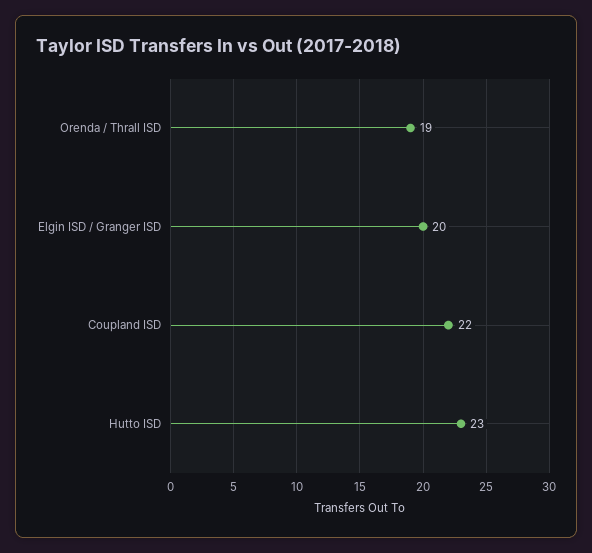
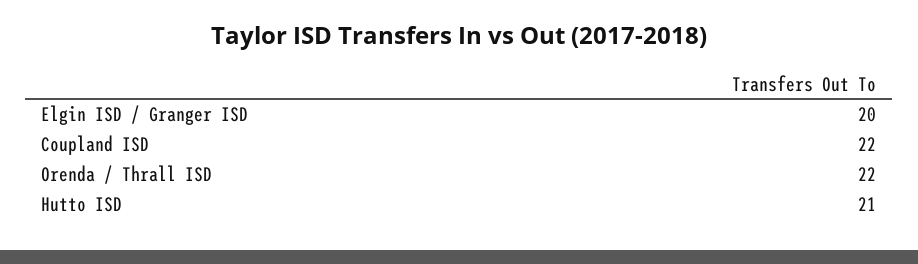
  {
-   "Orenda / Thrall ISD": 19,
+   "Orenda / Thrall ISD": 22,
    "Elgin ISD / Granger ISD": 20,
    "Coupland ISD": 22,
-   "Hutto ISD": 23
+   "Hutto ISD": 21
  }

